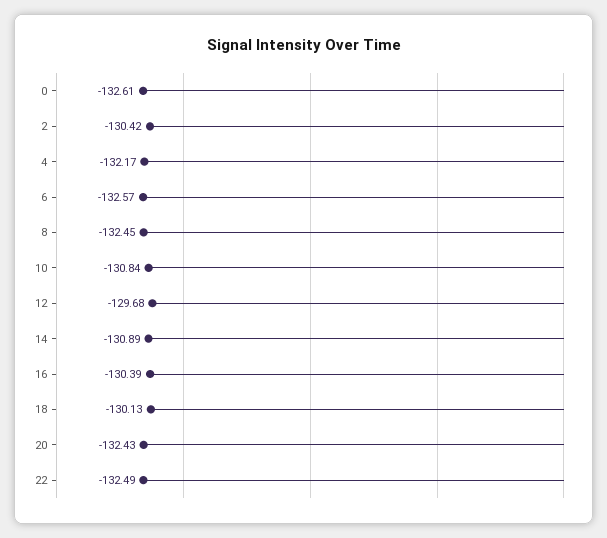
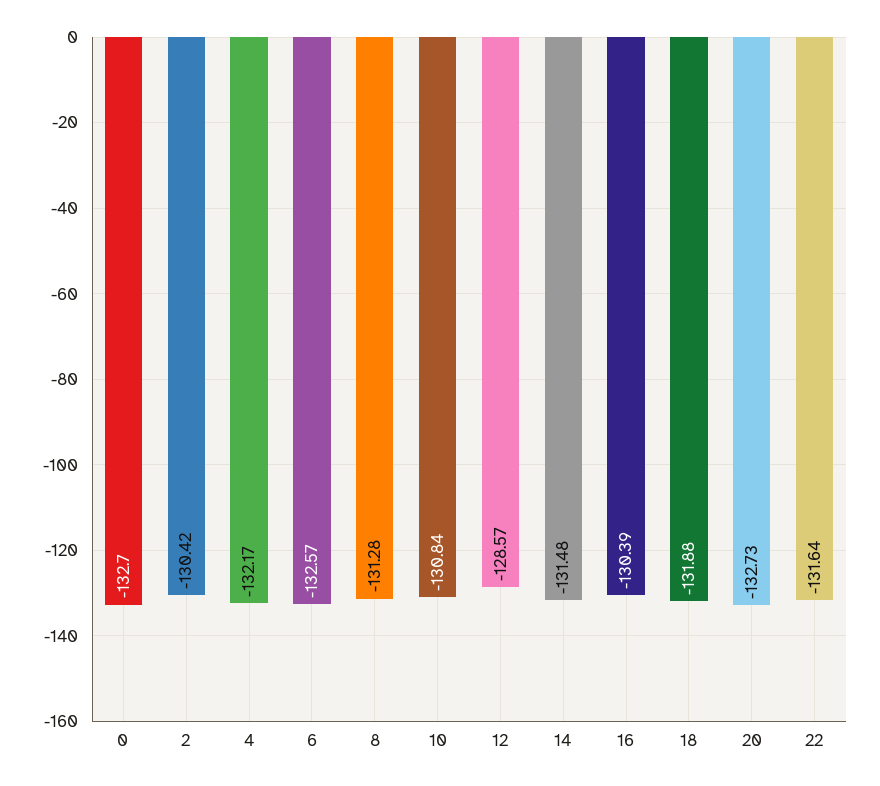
  {
-   "0": -132.61,
+   "0": -132.7,
    "2": -130.42,
    "4": -132.17,
    "6": -132.57,
-   "8": -132.45,
+   "8": -131.28,
    "10": -130.84,
-   "12": -129.68,
+   "12": -128.57,
-   "14": -130.89,
+   "14": -131.48,
    "16": -130.39,
-   "18": -130.13,
+   "18": -131.88,
-   "20": -132.43,
+   "20": -132.73,
-   "22": -132.49
+   "22": -131.64
  }

